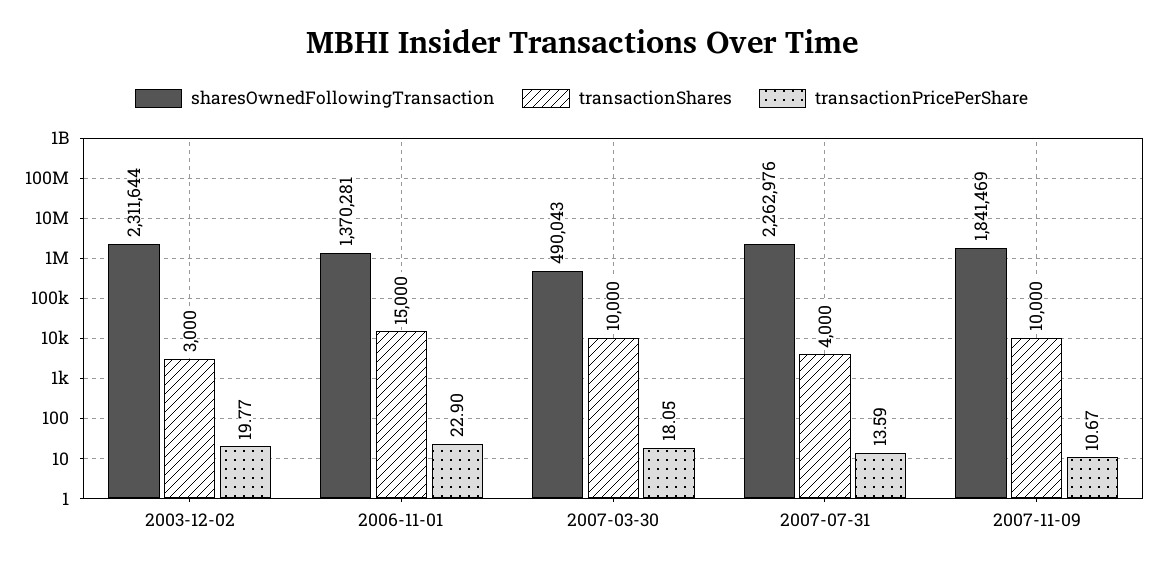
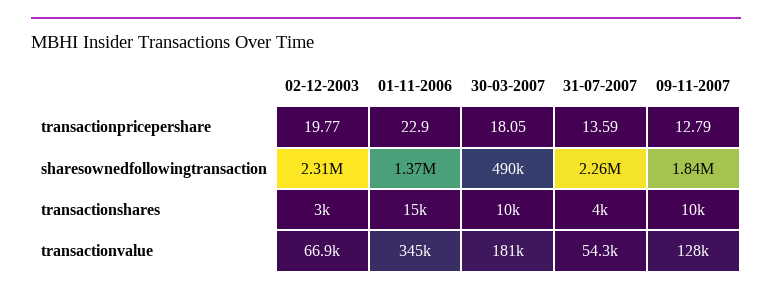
  {
    "sharesOwnedFollowingTransaction": {
      "2003-12-02": 2311644,
      "2006-11-01": 1370281,
      "2007-03-30": 490043,
      "2007-07-31": 2262976,
      "2007-11-09": 1841469
    },
    "transactionShares": {
      "2003-12-02": 3000,
      "2006-11-01": 15000,
      "2007-03-30": 10000,
      "2007-07-31": 4000,
      "2007-11-09": 10000
    },
    "transactionPricePerShare": {
      "2003-12-02": 19.77,
      "2006-11-01": 22.9,
      "2007-03-30": 18.05,
      "2007-07-31": 13.59,
-     "2007-11-09": 10.67
+     "2007-11-09": 12.79
-   }
+   },
+   "transactionvalue": {
+     "2003-12-02": 66900,
+     "2006-11-01": 345000,
+     "2007-03-30": 181000,
+     "2007-07-31": 54300,
+     "2007-11-09": 128000
+   }
  }

